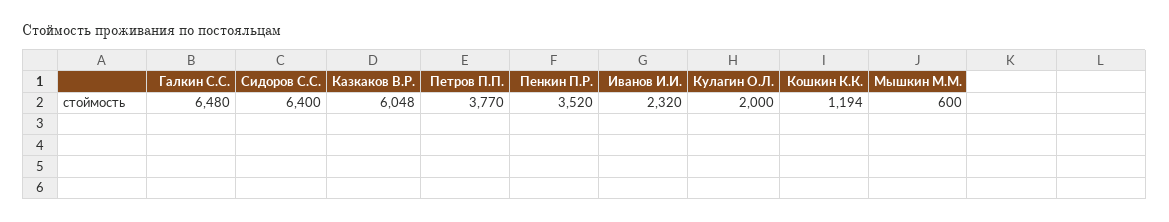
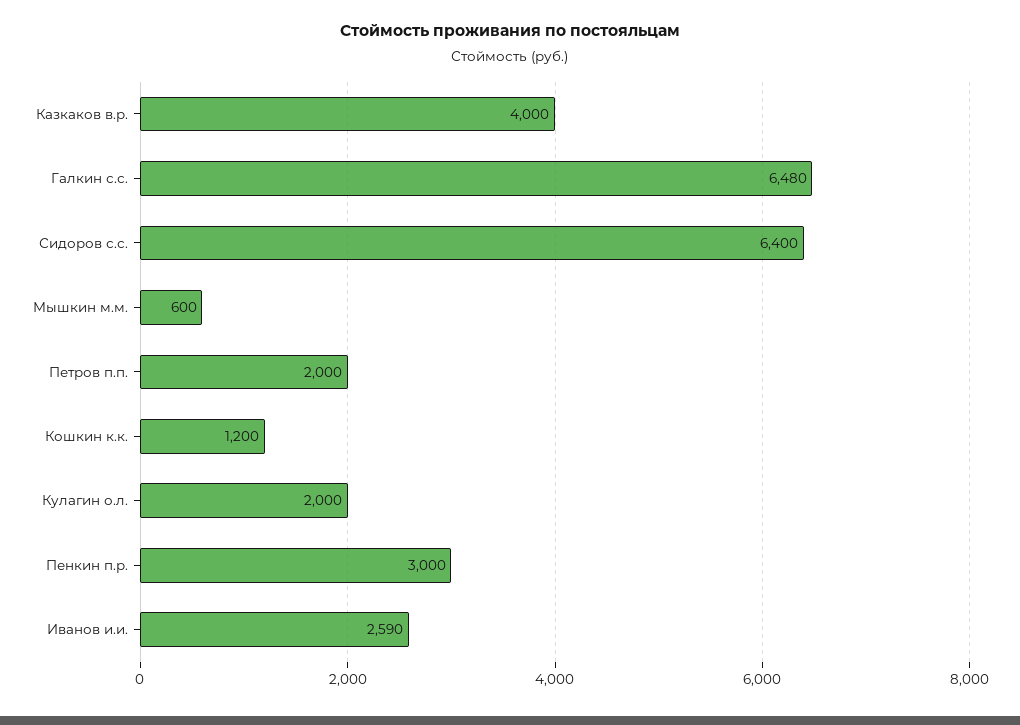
  {
    "Галкин С.С.": 6480,
    "Сидоров С.С.": 6400,
-   "Казкаков В.Р.": 6048,
+   "Казкаков В.Р.": 4000,
-   "Петров П.П.": 3770,
+   "Петров П.П.": 2000,
-   "Пенкин П.Р.": 3520,
+   "Пенкин П.Р.": 3000,
-   "Иванов И.И.": 2320,
+   "Иванов И.И.": 2590,
    "Кулагин О.Л.": 2000,
-   "Кошкин К.К.": 1194,
+   "Кошкин К.К.": 1200,
    "Мышкин М.М.": 600
  }

